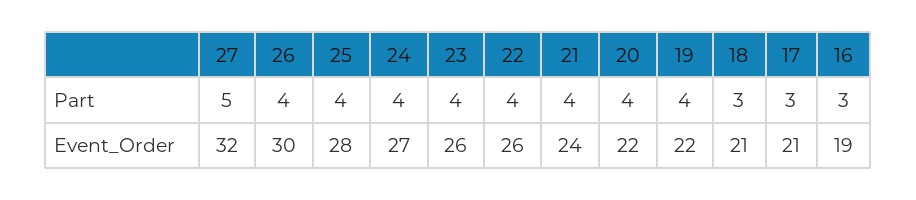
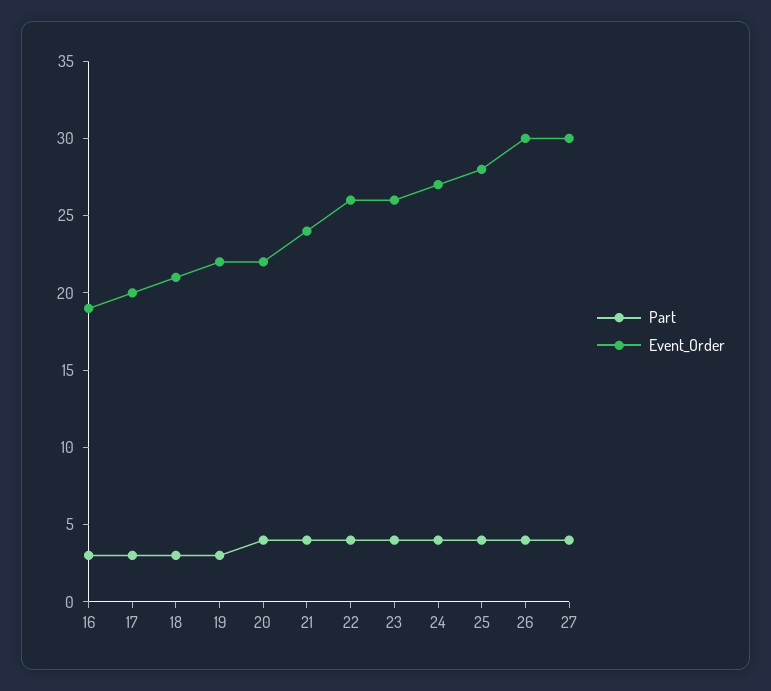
  {
    "Part": {
-     "27": 5,
+     "27": 4,
      "26": 4,
      "25": 4,
      "24": 4,
      "23": 4,
      "22": 4,
      "21": 4,
      "20": 4,
-     "19": 4,
+     "19": 3,
      "18": 3,
      "17": 3,
      "16": 3
    },
    "Event_Order": {
-     "27": 32,
+     "27": 30,
      "26": 30,
      "25": 28,
      "24": 27,
      "23": 26,
      "22": 26,
      "21": 24,
      "20": 22,
      "19": 22,
      "18": 21,
-     "17": 21,
+     "17": 20,
      "16": 19
    }
  }

